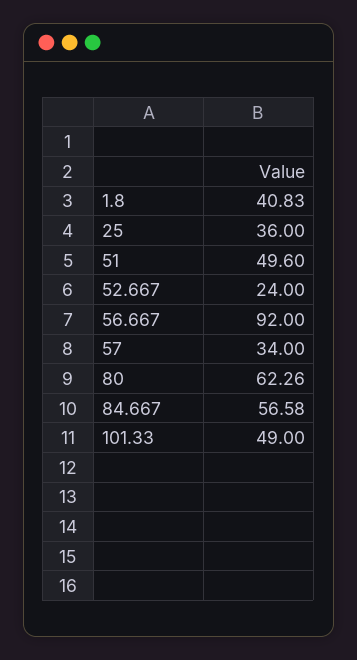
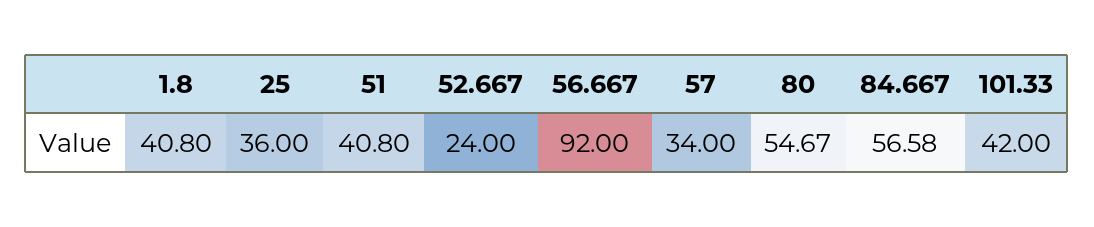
  {
-   "1.8": 40.83,
+   "1.8": 40.8,
    "25": 36,
-   "51": 49.6,
+   "51": 40.8,
    "52.667": 24,
    "56.667": 92,
    "57": 34,
-   "80": 62.26,
+   "80": 54.67,
    "84.667": 56.58,
-   "101.33": 49
+   "101.33": 42
  }

